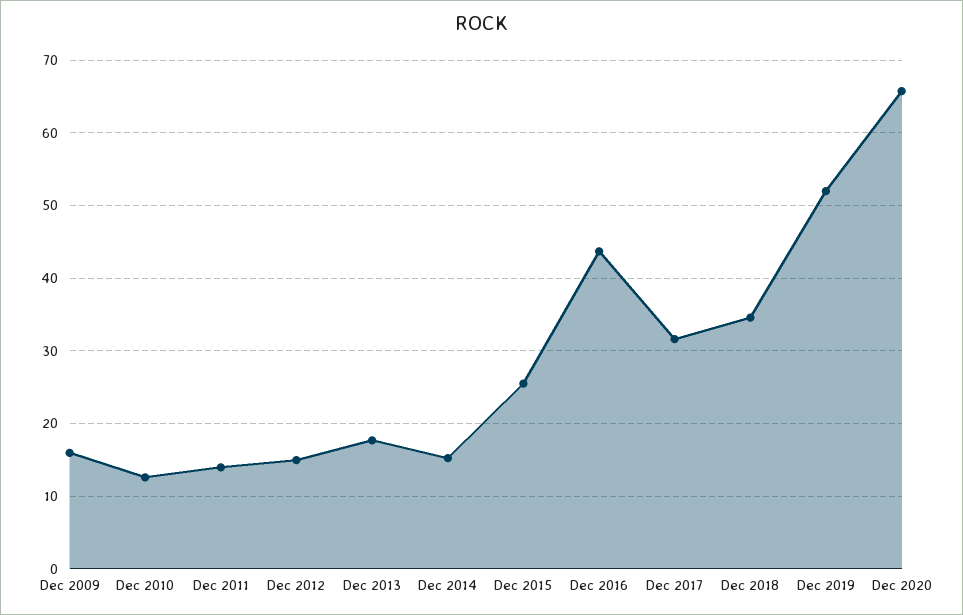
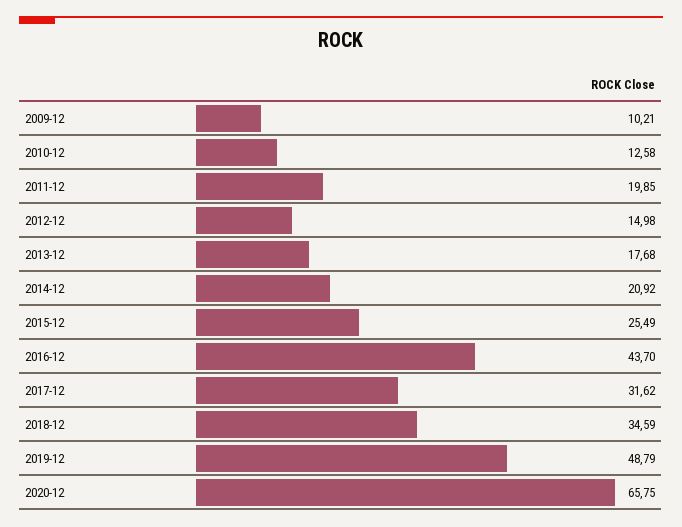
  {
-   "Dec 2009": 16,
+   "Dec 2009": 10.21,
    "Dec 2010": 12.58,
-   "Dec 2011": 14,
+   "Dec 2011": 19.85,
    "Dec 2012": 14.98,
    "Dec 2013": 17.68,
-   "Dec 2014": 15,
+   "Dec 2014": 20.92,
    "Dec 2015": 25.49,
    "Dec 2016": 43.7,
    "Dec 2017": 31.62,
    "Dec 2018": 34.59,
-   "Dec 2019": 52,
+   "Dec 2019": 48.79,
    "Dec 2020": 65.75
  }

